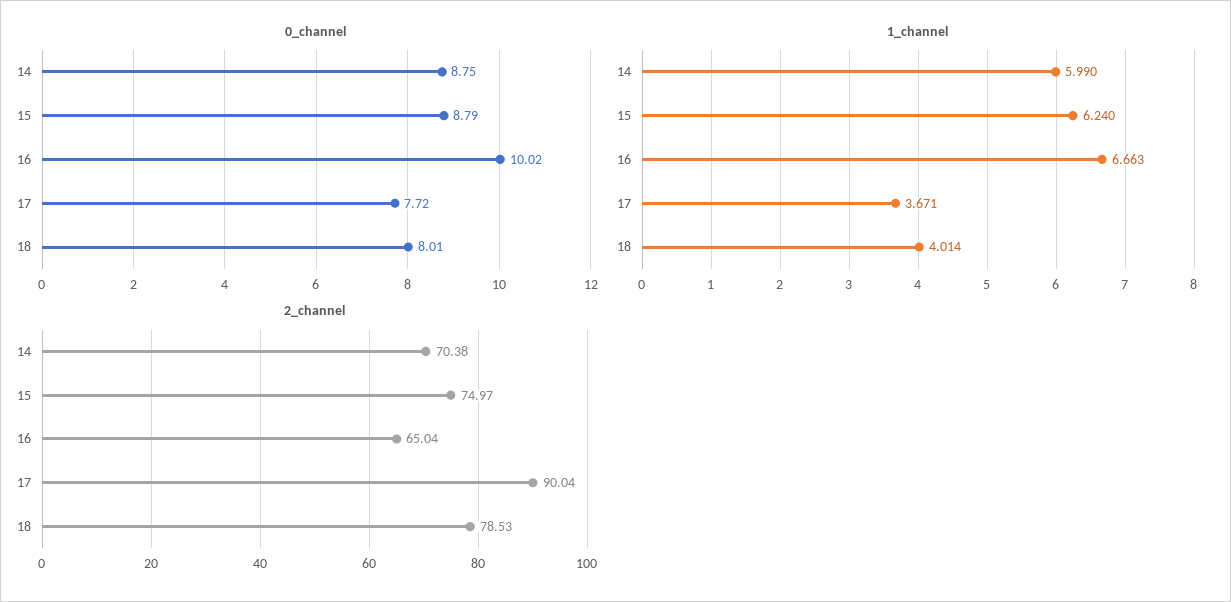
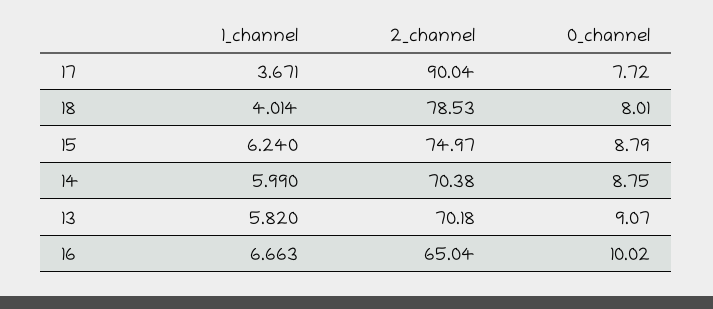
  {
    "0_channel": {
      "14": 8.75,
      "15": 8.79,
      "16": 10.02,
      "17": 7.72,
-     "18": 8.01
+     "18": 8.01,
+     "13": 9.07
    },
    "1_channel": {
      "14": 5.99,
      "15": 6.24,
      "16": 6.663,
      "17": 3.671,
-     "18": 4.014
+     "18": 4.014,
+     "13": 5.82
    },
    "2_channel": {
      "14": 70.38,
      "15": 74.97,
      "16": 65.04,
      "17": 90.04,
-     "18": 78.53
+     "18": 78.53,
+     "13": 70.18
    }
  }

